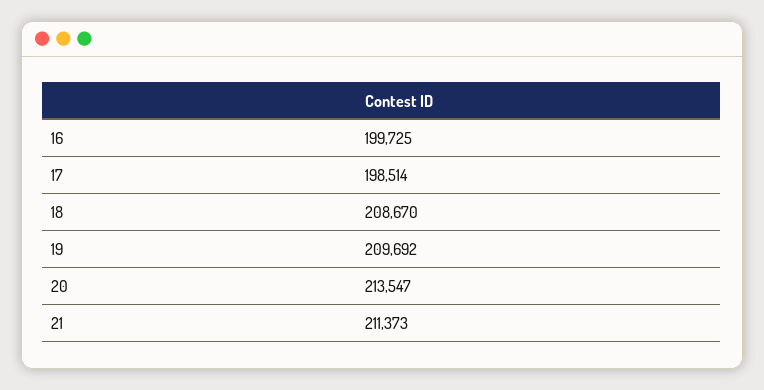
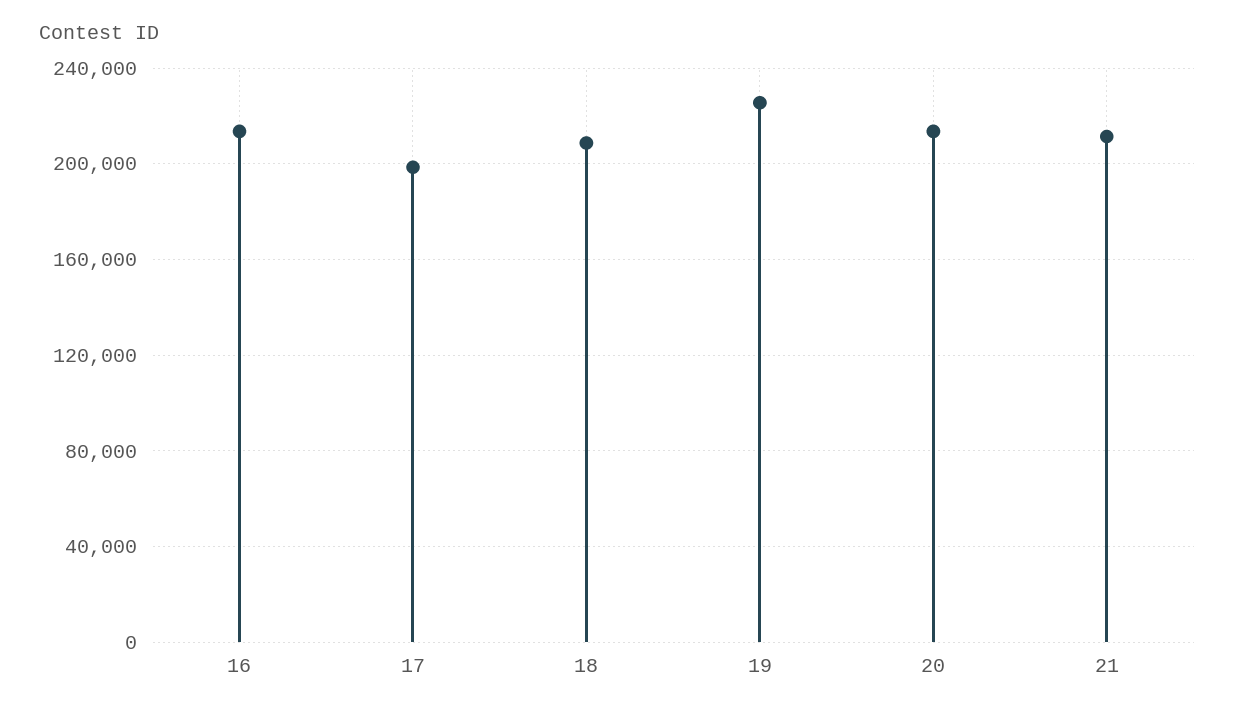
  {
-   "16": 199725,
+   "16": 215000,
    "17": 198514,
    "18": 208670,
-   "19": 209692,
+   "19": 225000,
    "20": 213547,
    "21": 211373
  }

